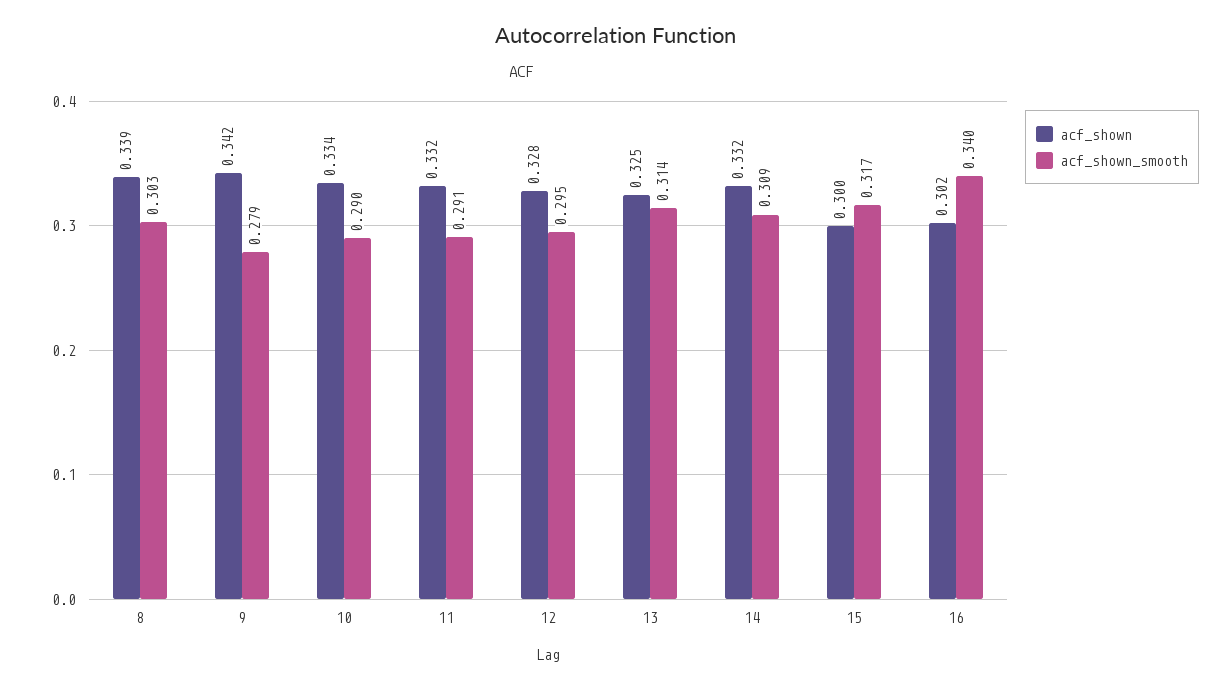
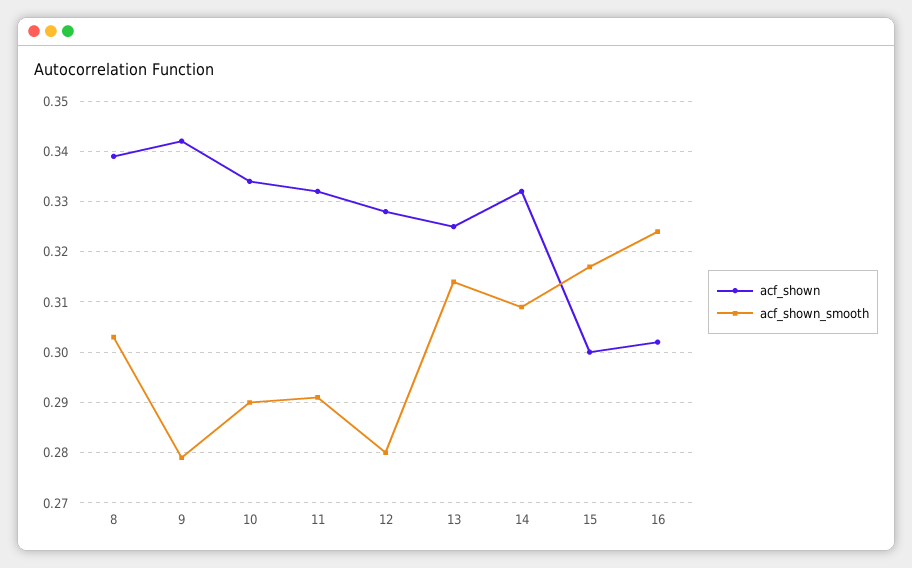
  {
    "acf_shown": {
      "8": 0.339,
      "9": 0.342,
      "10": 0.334,
      "11": 0.332,
      "12": 0.328,
      "13": 0.325,
      "14": 0.332,
      "15": 0.3,
      "16": 0.302
    },
    "acf_shown_smooth": {
      "8": 0.303,
      "9": 0.279,
      "10": 0.29,
      "11": 0.291,
-     "12": 0.295,
+     "12": 0.28,
      "13": 0.314,
      "14": 0.309,
      "15": 0.317,
-     "16": 0.34
+     "16": 0.325
    }
  }

